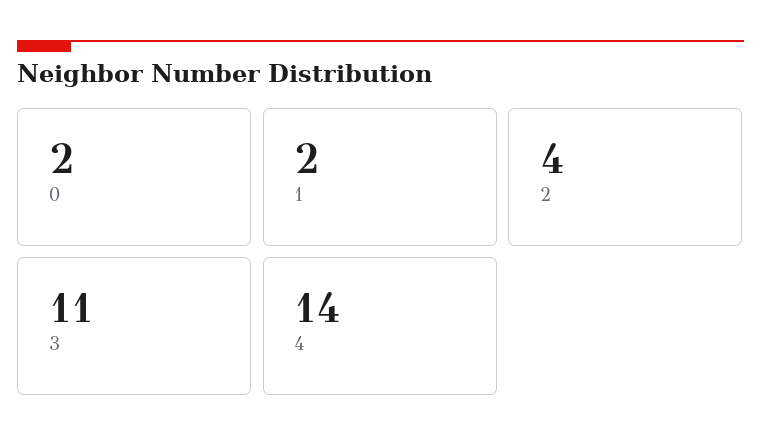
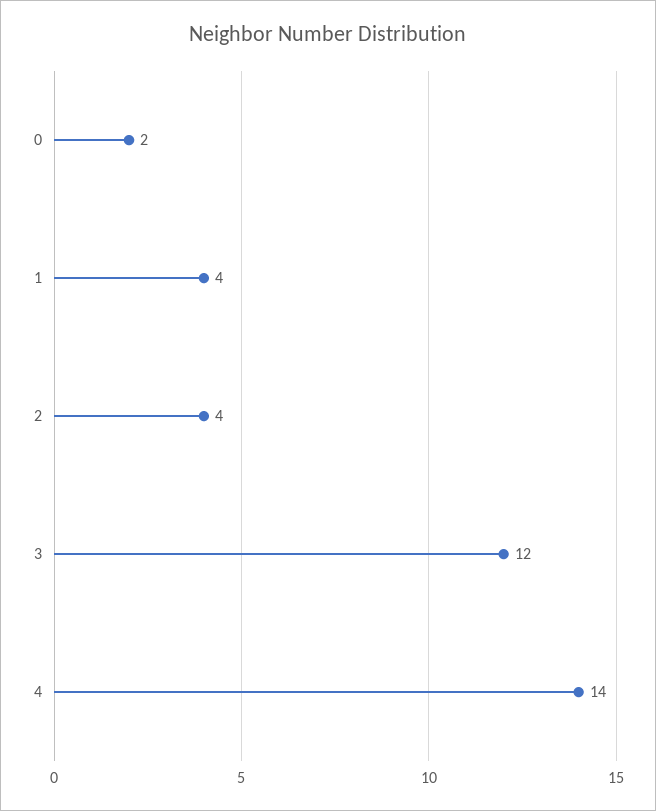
  {
    "0": 2,
-   "1": 2,
+   "1": 4,
    "2": 4,
-   "3": 11,
+   "3": 12,
    "4": 14
  }

